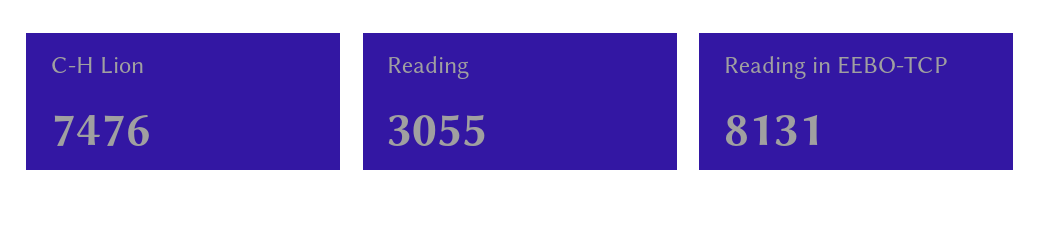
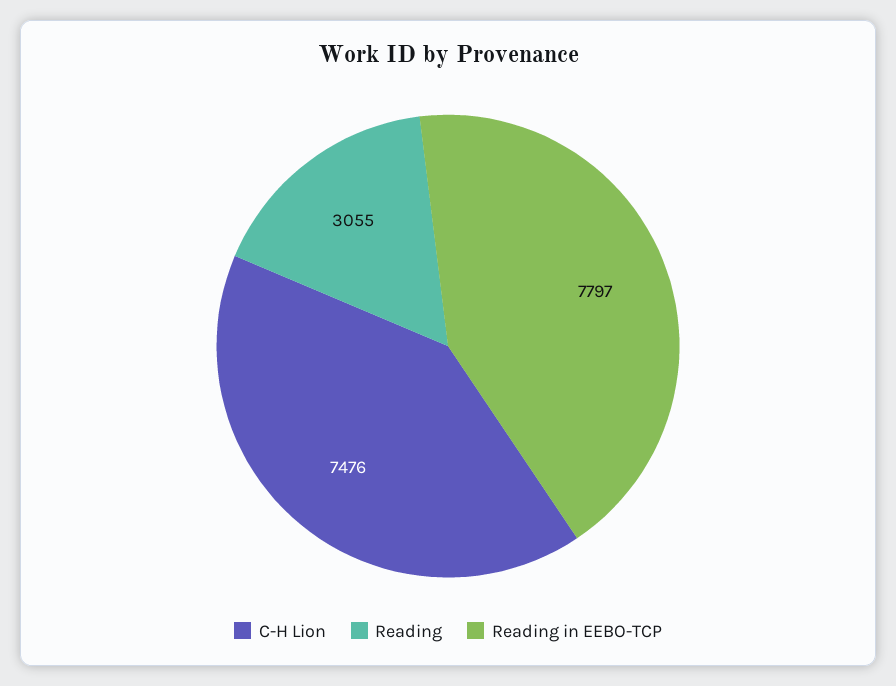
  {
    "C-H Lion": 7476,
    "Reading": 3055,
-   "Reading in EEBO-TCP": 8131
+   "Reading in EEBO-TCP": 7797
  }

